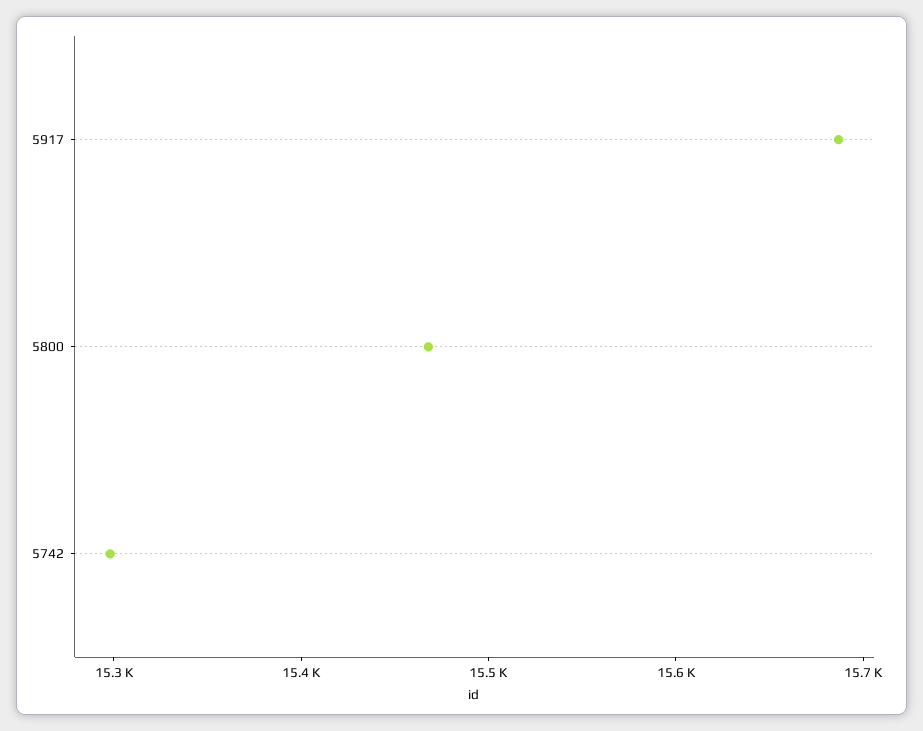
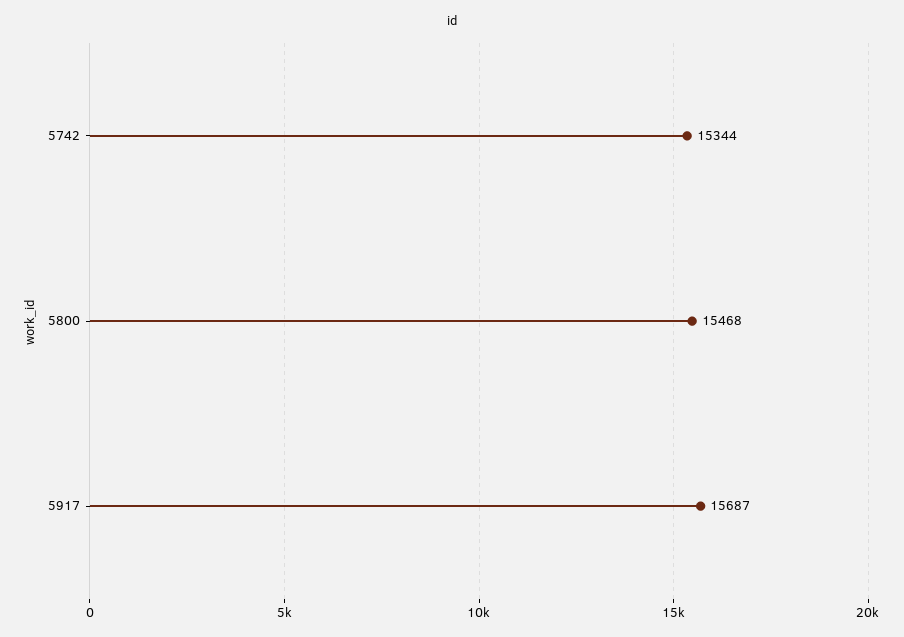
  {
    "5917": 15687,
    "5800": 15468,
-   "5742": 15300
+   "5742": 15344
  }

